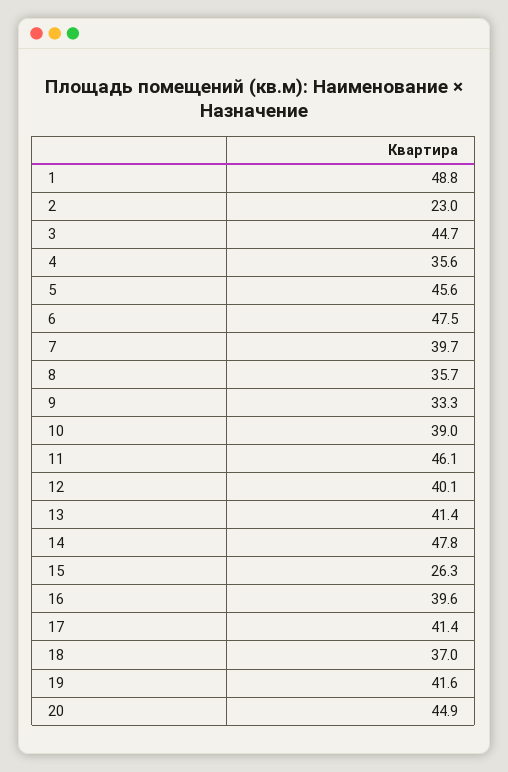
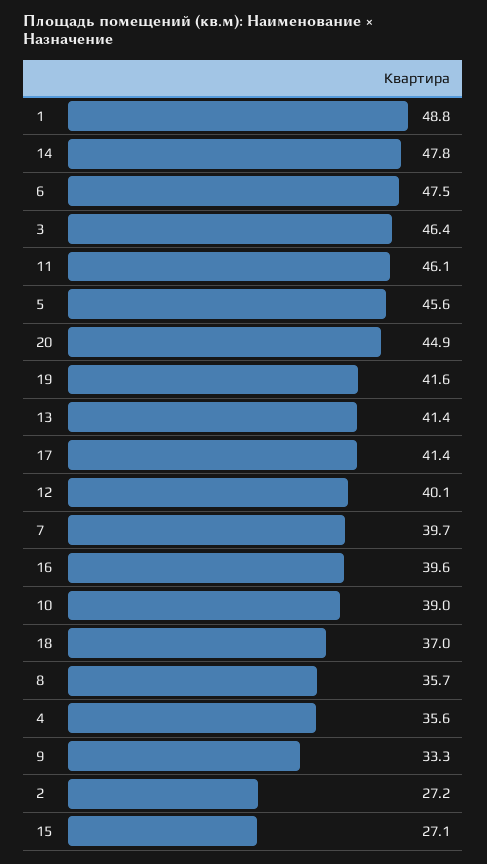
  {
    "1": 48.8,
-   "2": 23,
+   "2": 27.2,
-   "3": 44.7,
+   "3": 46.4,
    "4": 35.6,
    "5": 45.6,
    "6": 47.5,
    "7": 39.7,
    "8": 35.7,
    "9": 33.3,
    "10": 39,
    "11": 46.1,
    "12": 40.1,
    "13": 41.4,
    "14": 47.8,
-   "15": 26.3,
+   "15": 27.1,
    "16": 39.6,
    "17": 41.4,
    "18": 37,
    "19": 41.6,
    "20": 44.9
  }

